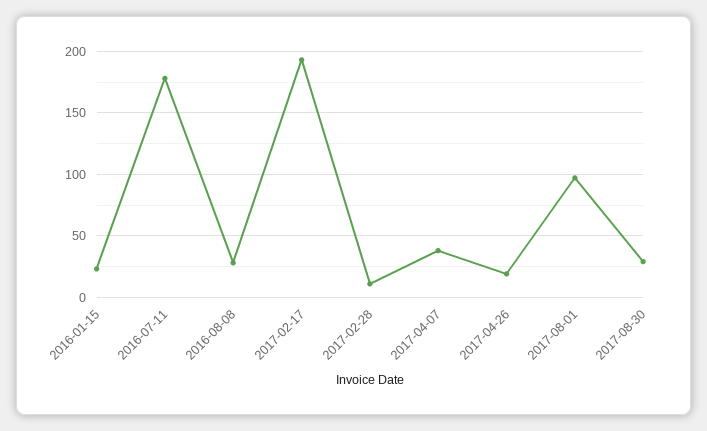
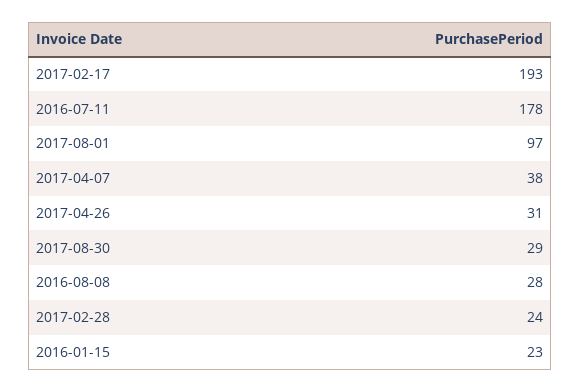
  {
    "2016-01-15": 23,
    "2016-07-11": 178,
    "2016-08-08": 28,
    "2017-02-17": 193,
-   "2017-02-28": 10,
+   "2017-02-28": 24,
    "2017-04-07": 38,
-   "2017-04-26": 20,
+   "2017-04-26": 31,
    "2017-08-01": 97,
    "2017-08-30": 29
  }

